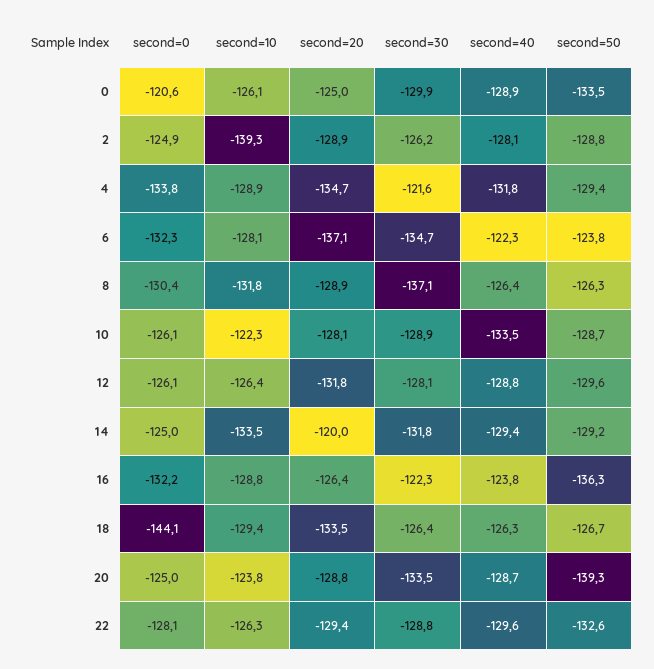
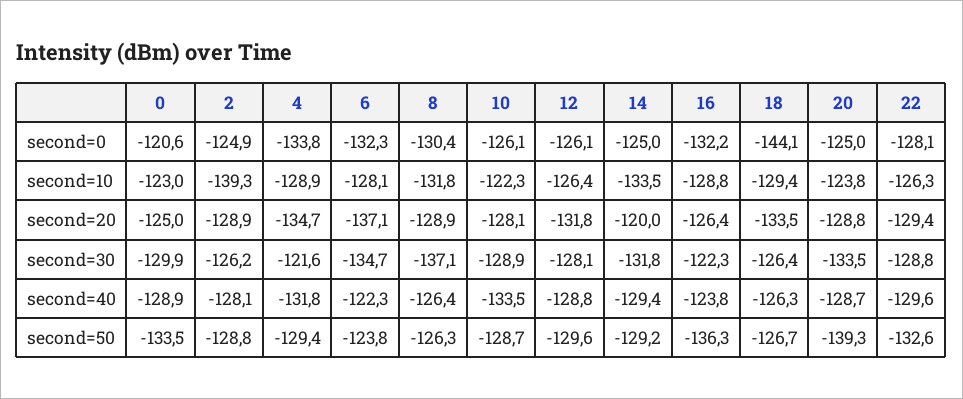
  {
    "second=0": {
      "0": -120.6,
      "2": -124.9,
      "4": -133.8,
      "6": -132.3,
      "8": -130.4,
      "10": -126.1,
      "12": -126.1,
      "14": -125,
      "16": -132.2,
      "18": -144.1,
      "20": -125,
      "22": -128.1
    },
    "second=10": {
-     "0": -126.1,
+     "0": -123,
      "2": -139.3,
      "4": -128.9,
      "6": -128.1,
      "8": -131.8,
      "10": -122.3,
      "12": -126.4,
      "14": -133.5,
      "16": -128.8,
      "18": -129.4,
      "20": -123.8,
      "22": -126.3
    },
    "second=20": {
      "0": -125,
      "2": -128.9,
      "4": -134.7,
      "6": -137.1,
      "8": -128.9,
      "10": -128.1,
      "12": -131.8,
      "14": -120,
      "16": -126.4,
      "18": -133.5,
      "20": -128.8,
      "22": -129.4
    },
    "second=30": {
      "0": -129.9,
      "2": -126.2,
      "4": -121.6,
      "6": -134.7,
      "8": -137.1,
      "10": -128.9,
      "12": -128.1,
      "14": -131.8,
      "16": -122.3,
      "18": -126.4,
      "20": -133.5,
      "22": -128.8
    },
    "second=40": {
      "0": -128.9,
      "2": -128.1,
      "4": -131.8,
      "6": -122.3,
      "8": -126.4,
      "10": -133.5,
      "12": -128.8,
      "14": -129.4,
      "16": -123.8,
      "18": -126.3,
      "20": -128.7,
      "22": -129.6
    },
    "second=50": {
      "0": -133.5,
      "2": -128.8,
      "4": -129.4,
      "6": -123.8,
      "8": -126.3,
      "10": -128.7,
      "12": -129.6,
      "14": -129.2,
      "16": -136.3,
      "18": -126.7,
      "20": -139.3,
      "22": -132.6
    }
  }

